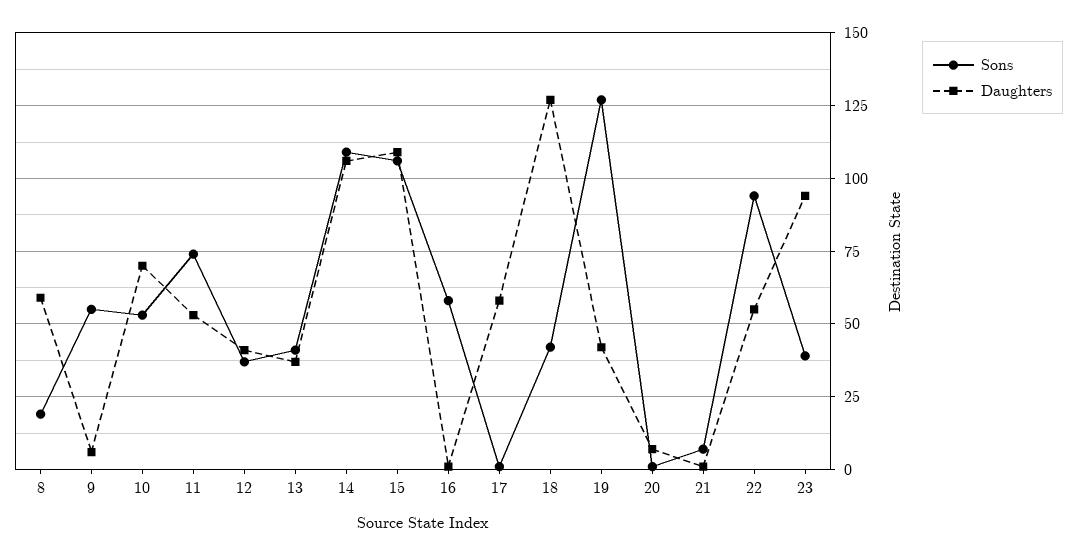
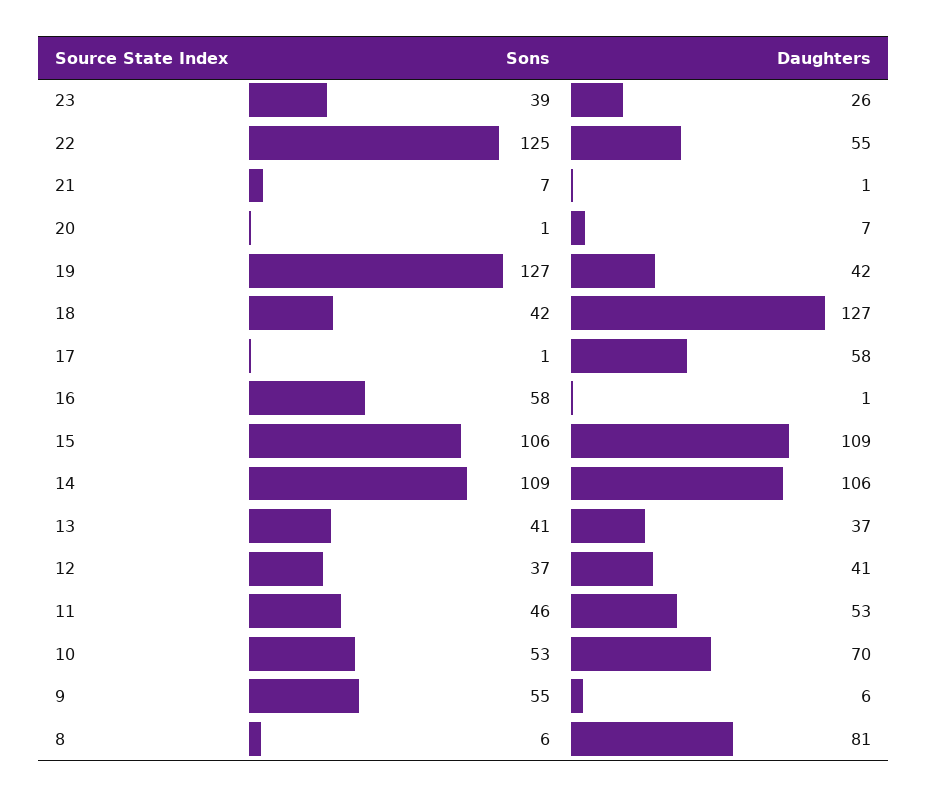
  {
    "Sons": {
-     "8": 20,
+     "8": 6,
      "9": 55,
      "10": 53,
-     "11": 75,
+     "11": 46,
      "12": 37,
      "13": 41,
      "14": 109,
      "15": 106,
      "16": 58,
      "17": 1,
      "18": 42,
      "19": 127,
      "20": 1,
      "21": 7,
-     "22": 95,
+     "22": 125,
      "23": 39
    },
    "Daughters": {
-     "8": 60,
+     "8": 81,
      "9": 6,
      "10": 70,
      "11": 53,
      "12": 41,
      "13": 37,
      "14": 106,
      "15": 109,
      "16": 1,
      "17": 58,
      "18": 127,
      "19": 42,
      "20": 7,
      "21": 1,
      "22": 55,
-     "23": 95
+     "23": 26
    }
  }

